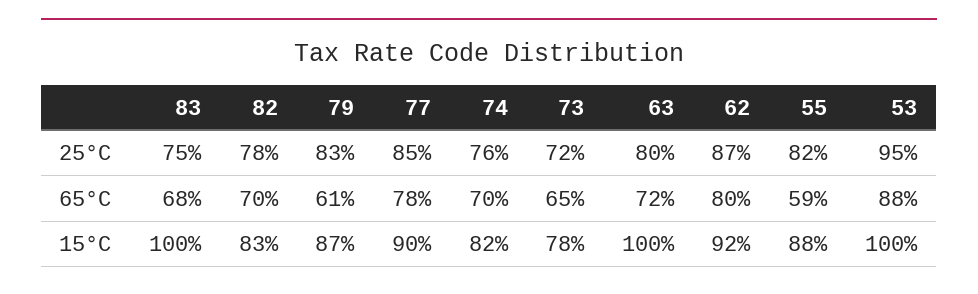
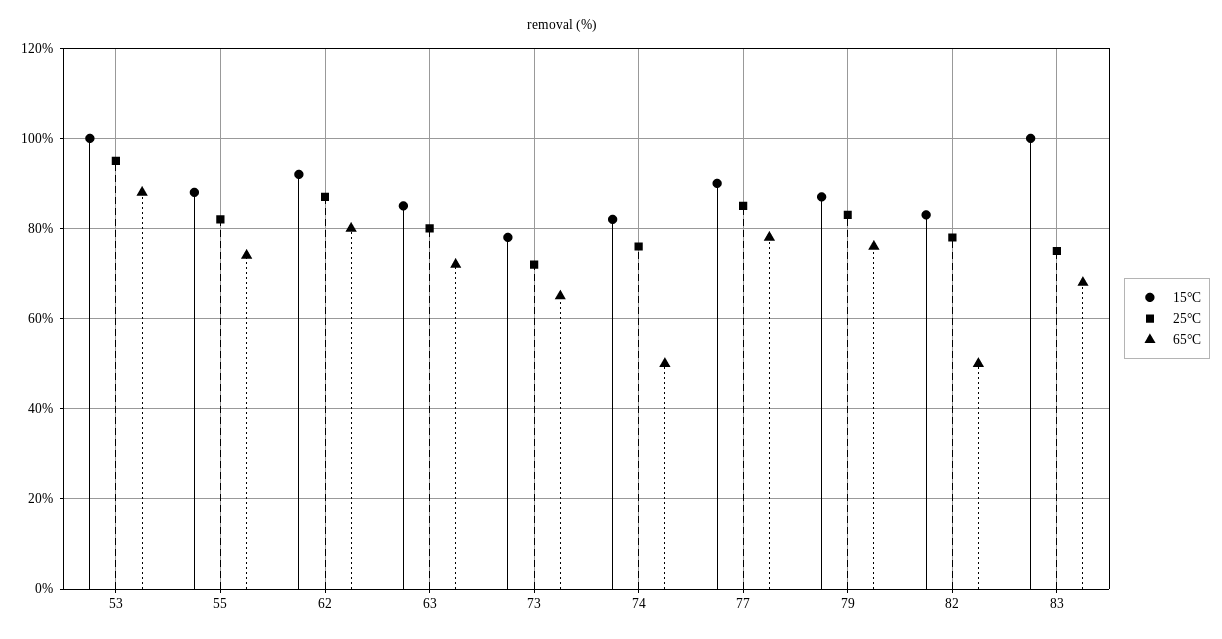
  {
    "25°C": {
      "83": 75,
      "82": 78,
      "79": 83,
      "77": 85,
      "74": 76,
      "73": 72,
      "63": 80,
      "62": 87,
      "55": 82,
      "53": 95
    },
    "65°C": {
      "83": 68,
-     "82": 70,
+     "82": 50,
-     "79": 61,
+     "79": 75,
      "77": 78,
-     "74": 70,
+     "74": 50,
      "73": 65,
      "63": 72,
      "62": 80,
-     "55": 59,
+     "55": 75,
      "53": 88
    },
    "15°C": {
      "83": 100,
      "82": 83,
      "79": 87,
      "77": 90,
      "74": 82,
      "73": 78,
-     "63": 100,
+     "63": 85,
      "62": 92,
      "55": 88,
      "53": 100
    }
  }

